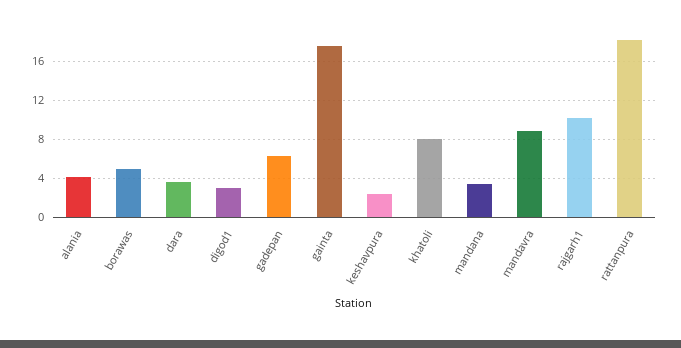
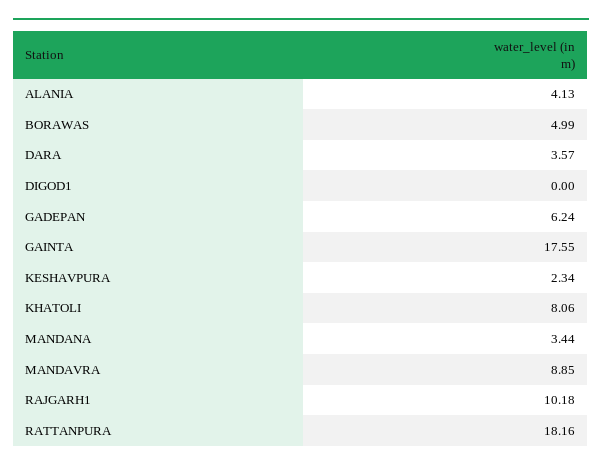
  {
    "alania": 4.13,
    "borawas": 4.99,
    "dara": 3.57,
-   "digod1": 3,
+   "digod1": 0,
    "gadepan": 6.24,
    "gainta": 17.55,
    "keshavpura": 2.34,
    "khatoli": 8.06,
    "mandana": 3.44,
    "mandavra": 8.85,
    "rajgarh1": 10.18,
    "rattanpura": 18.16
  }

